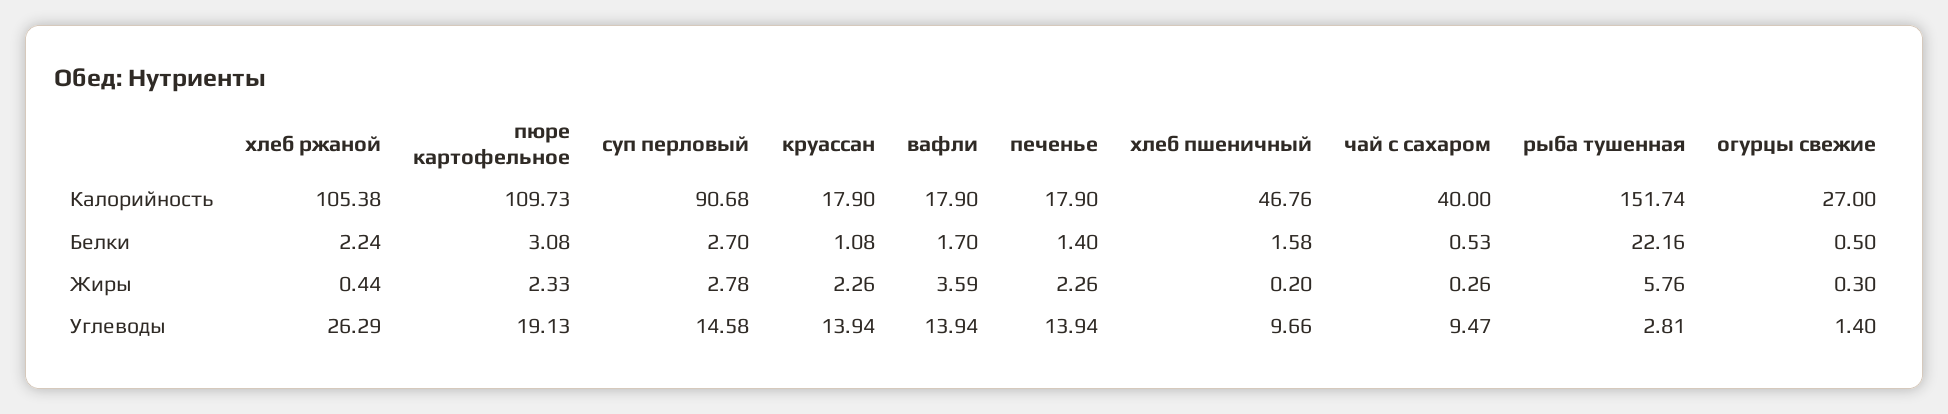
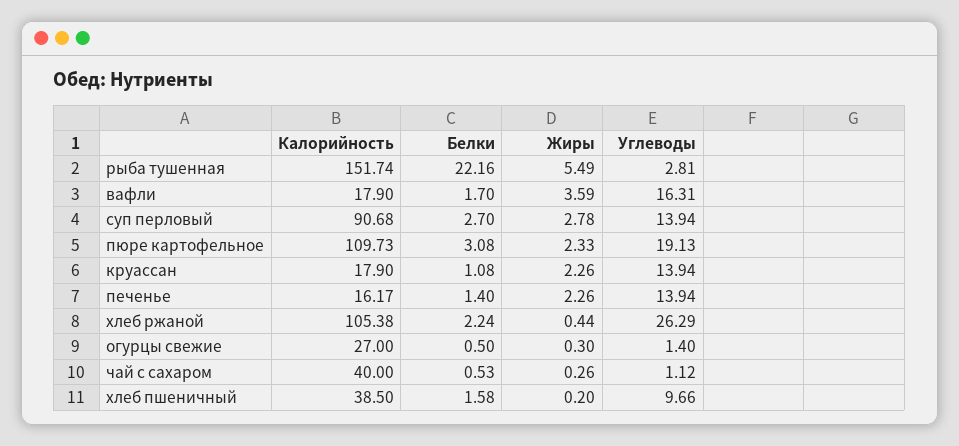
  {
    "хлеб ржаной": {
      "Калорийность": 105.38,
      "Белки": 2.24,
      "Жиры": 0.44,
      "Углеводы": 26.29
    },
    "пюре картофельное": {
      "Калорийность": 109.73,
      "Белки": 3.08,
      "Жиры": 2.33,
      "Углеводы": 19.13
    },
    "суп перловый": {
      "Калорийность": 90.68,
      "Белки": 2.7,
      "Жиры": 2.78,
-     "Углеводы": 14.58
+     "Углеводы": 13.94
    },
    "круассан": {
      "Калорийность": 17.9,
      "Белки": 1.08,
      "Жиры": 2.26,
      "Углеводы": 13.94
    },
    "вафли": {
      "Калорийность": 17.9,
      "Белки": 1.7,
      "Жиры": 3.59,
-     "Углеводы": 13.94
+     "Углеводы": 16.31
    },
    "печенье": {
-     "Калорийность": 17.9,
+     "Калорийность": 16.17,
      "Белки": 1.4,
      "Жиры": 2.26,
      "Углеводы": 13.94
    },
    "хлеб пшеничный": {
-     "Калорийность": 46.76,
+     "Калорийность": 38.5,
      "Белки": 1.58,
      "Жиры": 0.2,
      "Углеводы": 9.66
    },
    "чай с сахаром": {
      "Калорийность": 40,
      "Белки": 0.53,
      "Жиры": 0.26,
-     "Углеводы": 9.47
+     "Углеводы": 1.12
    },
    "рыба тушенная": {
      "Калорийность": 151.74,
      "Белки": 22.16,
-     "Жиры": 5.76,
+     "Жиры": 5.49,
      "Углеводы": 2.81
    },
    "огурцы свежие": {
      "Калорийность": 27,
      "Белки": 0.5,
      "Жиры": 0.3,
      "Углеводы": 1.4
    }
  }

